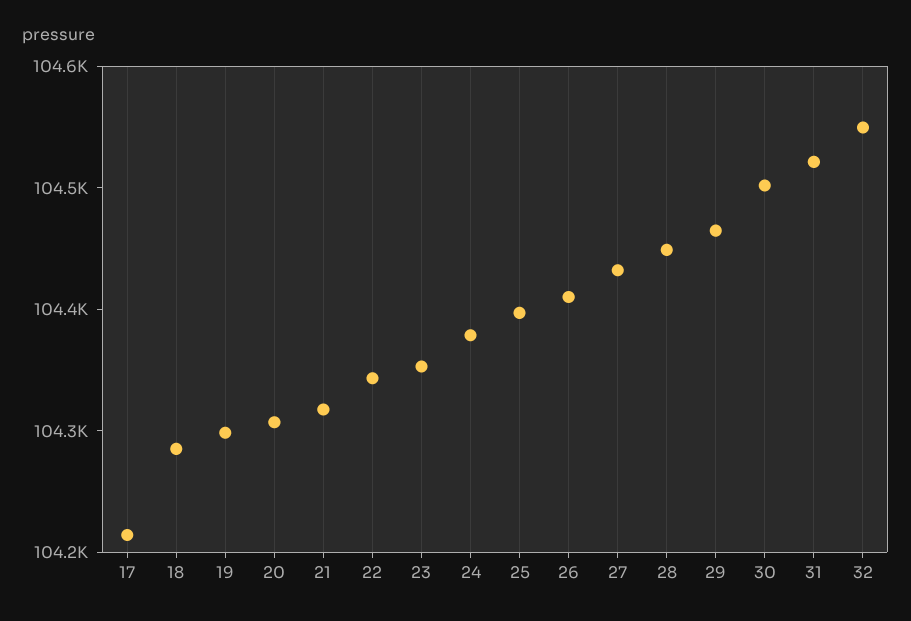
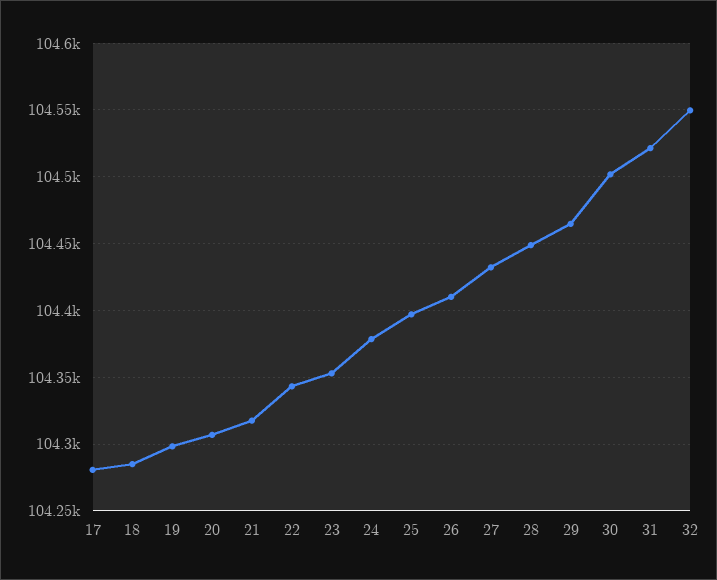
  {
-   "17": 104220,
+   "17": 104280,
    "18": 104285,
    "19": 104300,
    "20": 104305,
    "21": 104320,
    "22": 104345,
    "23": 104355,
    "24": 104380,
    "25": 104395,
    "26": 104410,
    "27": 104430,
    "28": 104450,
    "29": 104465,
    "30": 104500,
    "31": 104520,
    "32": 104550
  }

